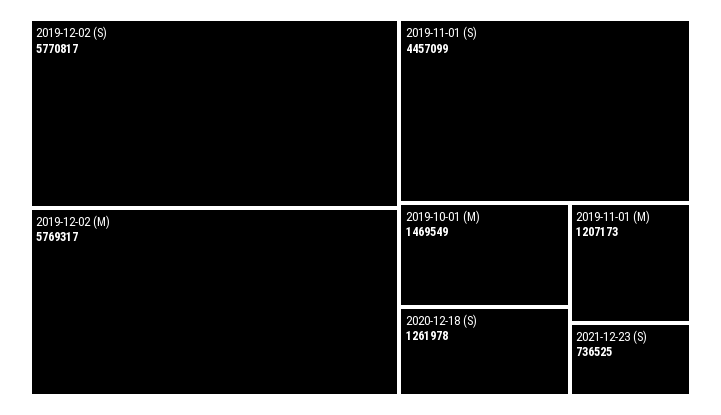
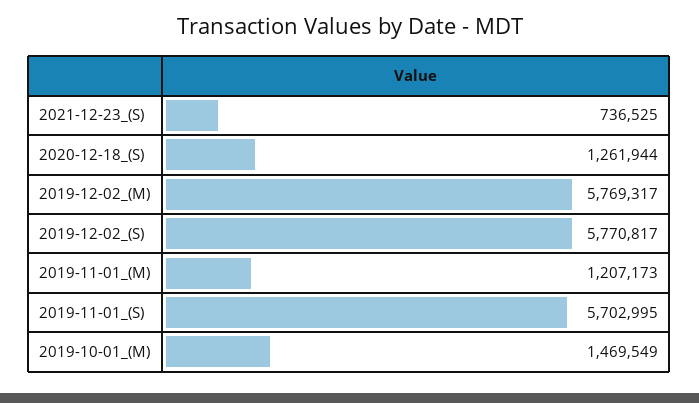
  {
    "2019-12-02 (S)": 5770817,
    "2019-12-02 (M)": 5769317,
-   "2019-11-01 (S)": 4457099,
+   "2019-11-01 (S)": 5702995,
    "2019-10-01 (M)": 1469549,
-   "2020-12-18 (S)": 1261978,
+   "2020-12-18 (S)": 1261944,
    "2019-11-01 (M)": 1207173,
    "2021-12-23 (S)": 736525
  }

